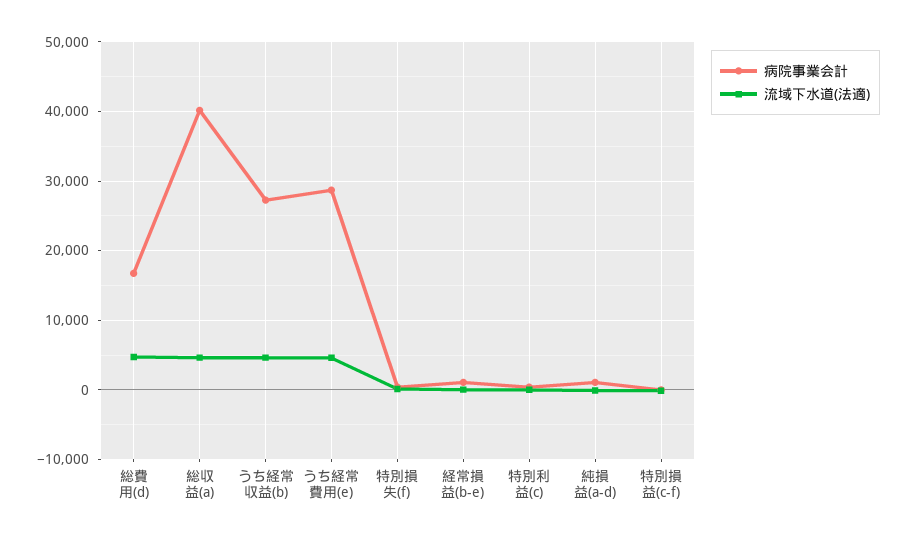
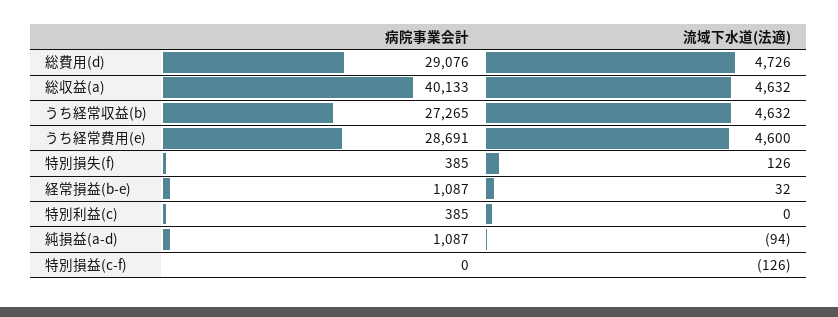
  {
    "病院事業会計": {
-     "総費用(d)": 17000,
+     "総費用(d)": 29076,
      "総収益(a)": 40133,
      "うち経常収益(b)": 27265,
      "うち経常費用(e)": 28691,
      "特別損失(f)": 385,
      "経常損益(b-e)": 1087,
      "特別利益(c)": 385,
      "純損益(a-d)": 1087,
      "特別損益(c-f)": 0
    },
    "流域下水道(法適)": {
      "総費用(d)": 4726,
      "総収益(a)": 4632,
      "うち経常収益(b)": 4632,
      "うち経常費用(e)": 4600,
      "特別損失(f)": 126,
      "経常損益(b-e)": 32,
      "特別利益(c)": 0,
      "純損益(a-d)": -94,
      "特別損益(c-f)": -126
    }
  }

